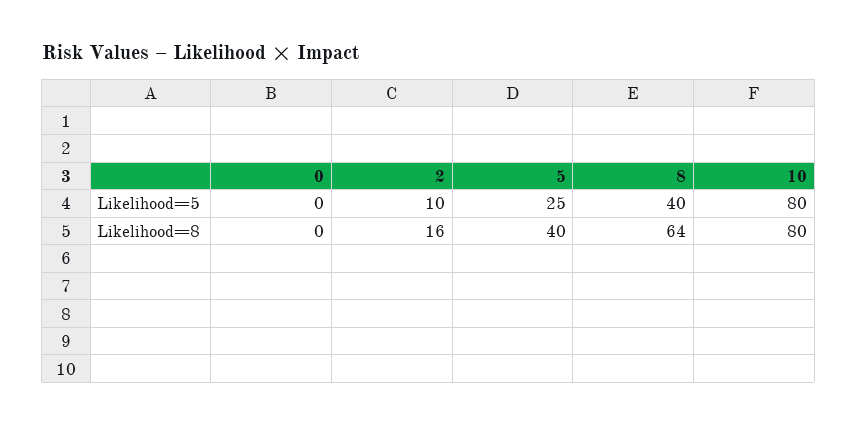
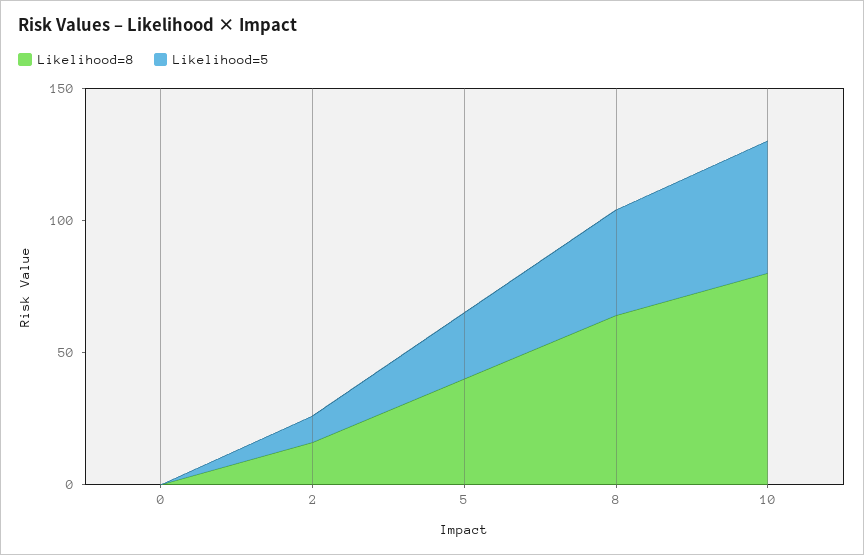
  {
    "Likelihood=5": {
      "0": 0,
      "2": 10,
      "5": 25,
      "8": 40,
-     "10": 80
+     "10": 50
    },
    "Likelihood=8": {
      "0": 0,
      "2": 16,
      "5": 40,
      "8": 64,
      "10": 80
    }
  }

